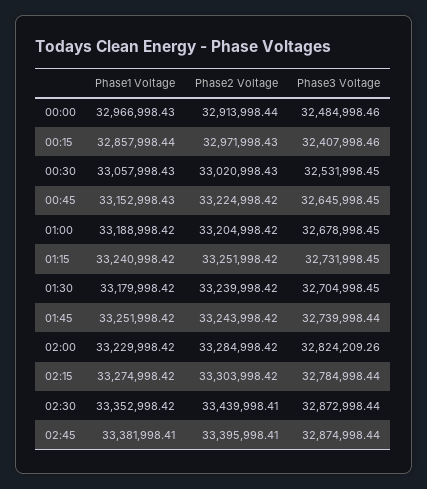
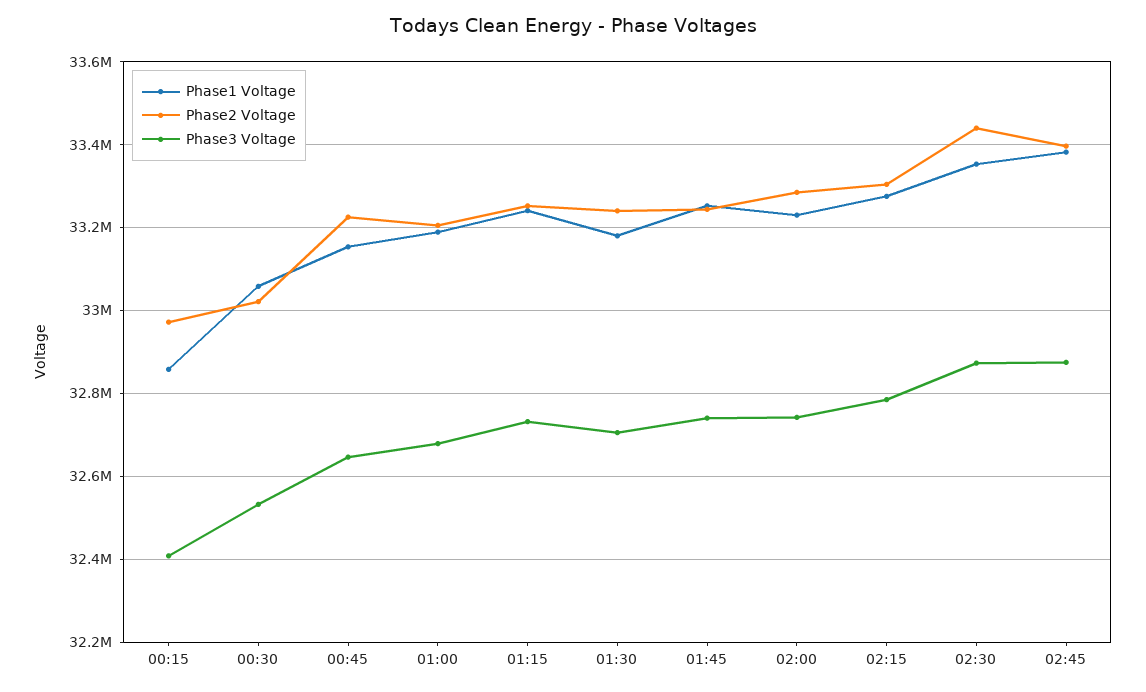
  {
    "Phase1 Voltage": {
-     "00:00": 32966998.43,
      "00:15": 32857998.44,
      "00:30": 33057998.43,
      "00:45": 33152998.43,
      "01:00": 33188998.42,
      "01:15": 33240998.42,
      "01:30": 33179998.42,
      "01:45": 33251998.42,
      "02:00": 33229998.42,
      "02:15": 33274998.42,
      "02:30": 33352998.42,
      "02:45": 33381998.41
    },
    "Phase2 Voltage": {
-     "00:00": 32913998.44,
      "00:15": 32971998.43,
      "00:30": 33020998.43,
      "00:45": 33224998.42,
      "01:00": 33204998.42,
      "01:15": 33251998.42,
      "01:30": 33239998.42,
      "01:45": 33243998.42,
      "02:00": 33284998.42,
      "02:15": 33303998.42,
      "02:30": 33439998.41,
      "02:45": 33395998.41
    },
    "Phase3 Voltage": {
-     "00:00": 32484998.46,
      "00:15": 32407998.46,
      "00:30": 32531998.45,
      "00:45": 32645998.45,
      "01:00": 32678998.45,
      "01:15": 32731998.45,
      "01:30": 32704998.45,
      "01:45": 32739998.44,
-     "02:00": 32824209.26,
+     "02:00": 32740000,
      "02:15": 32784998.44,
      "02:30": 32872998.44,
      "02:45": 32874998.44
    }
  }

